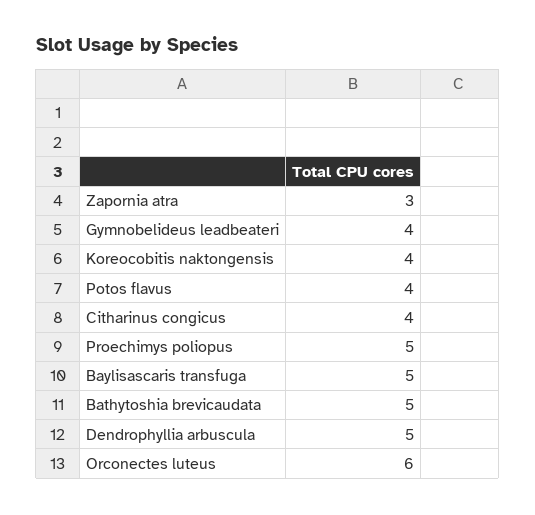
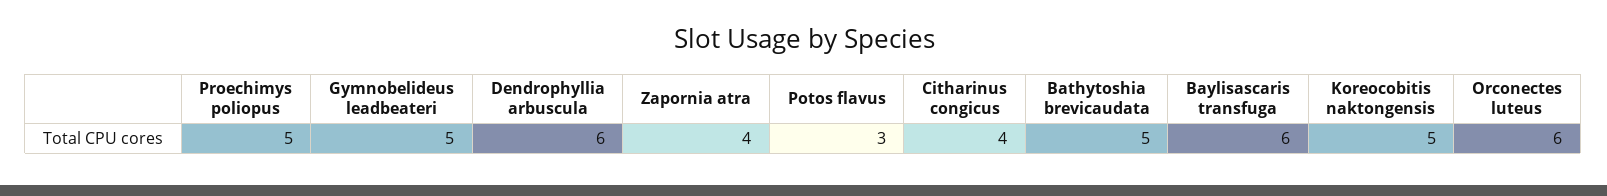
  {
-   "Zapornia atra": 3,
+   "Zapornia atra": 4,
-   "Gymnobelideus leadbeateri": 4,
+   "Gymnobelideus leadbeateri": 5,
-   "Koreocobitis naktongensis": 4,
+   "Koreocobitis naktongensis": 5,
-   "Potos flavus": 4,
+   "Potos flavus": 3,
    "Citharinus congicus": 4,
    "Proechimys poliopus": 5,
-   "Baylisascaris transfuga": 5,
+   "Baylisascaris transfuga": 6,
    "Bathytoshia brevicaudata": 5,
-   "Dendrophyllia arbuscula": 5,
+   "Dendrophyllia arbuscula": 6,
    "Orconectes luteus": 6
  }

